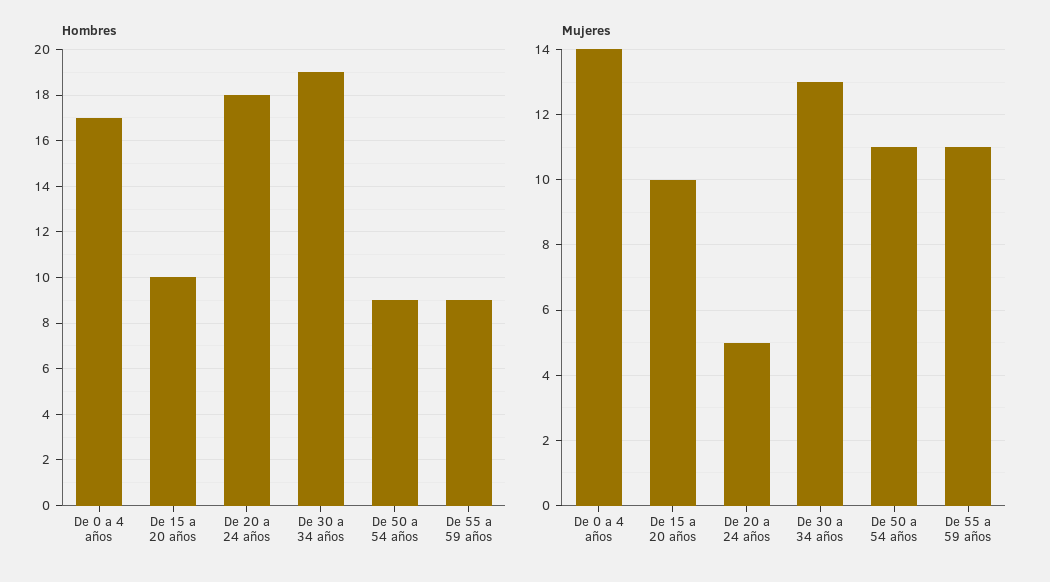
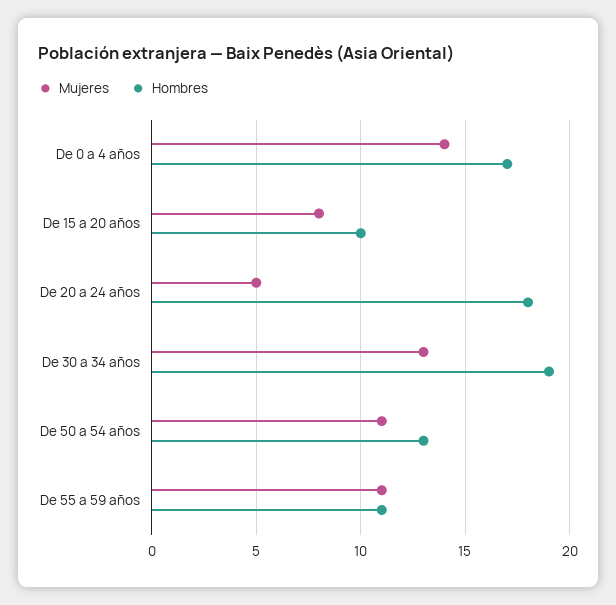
  {
    "Hombres": {
      "De 0 a 4 años": 17,
      "De 15 a 20 años": 10,
      "De 20 a 24 años": 18,
      "De 30 a 34 años": 19,
-     "De 50 a 54 años": 9,
+     "De 50 a 54 años": 13,
-     "De 55 a 59 años": 9
+     "De 55 a 59 años": 11
    },
    "Mujeres": {
      "De 0 a 4 años": 14,
-     "De 15 a 20 años": 10,
+     "De 15 a 20 años": 8,
      "De 20 a 24 años": 5,
      "De 30 a 34 años": 13,
      "De 50 a 54 años": 11,
      "De 55 a 59 años": 11
    }
  }

